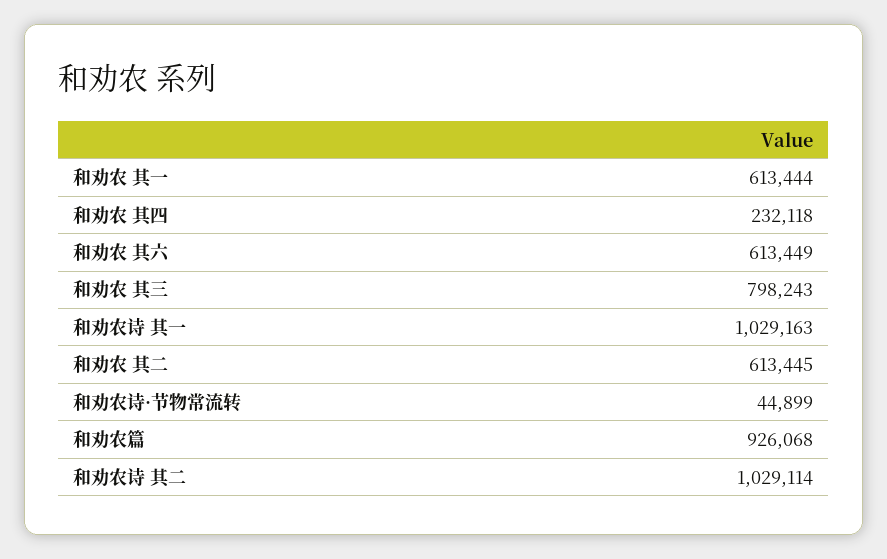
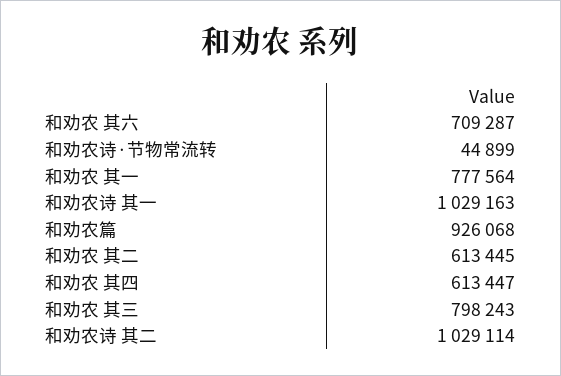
  {
-   "和劝农 其一": 613444,
+   "和劝农 其一": 777564,
-   "和劝农 其四": 232118,
+   "和劝农 其四": 613447,
-   "和劝农 其六": 613449,
+   "和劝农 其六": 709287,
    "和劝农 其三": 798243,
    "和劝农诗 其一": 1029163,
    "和劝农 其二": 613445,
    "和劝农诗·节物常流转": 44899,
    "和劝农篇": 926068,
    "和劝农诗 其二": 1029114
  }

